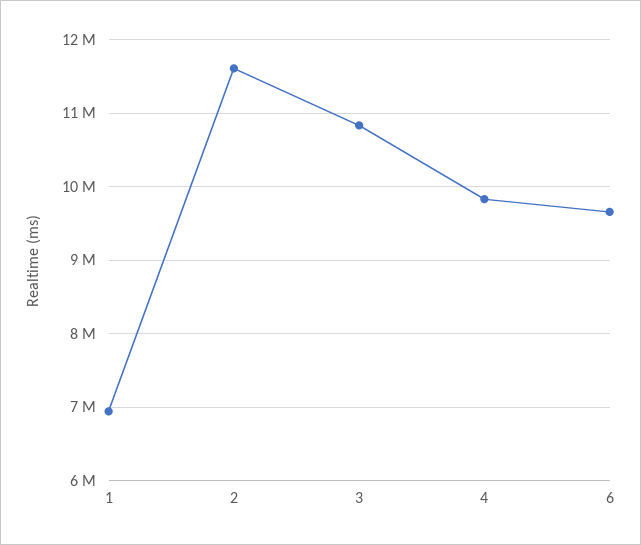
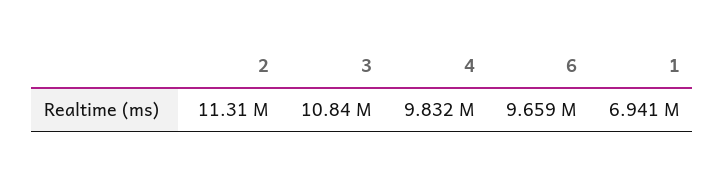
  {
    "1": 6941000,
-   "2": 11600000,
+   "2": 11310000,
    "3": 10840000,
    "4": 9832000,
    "6": 9659000
  }

